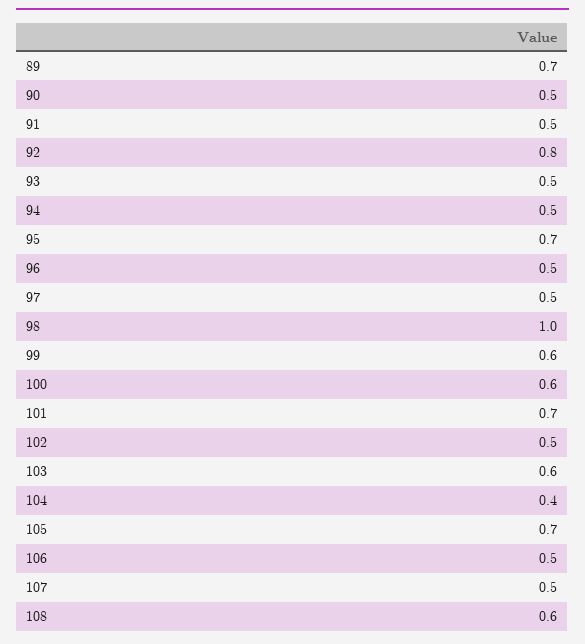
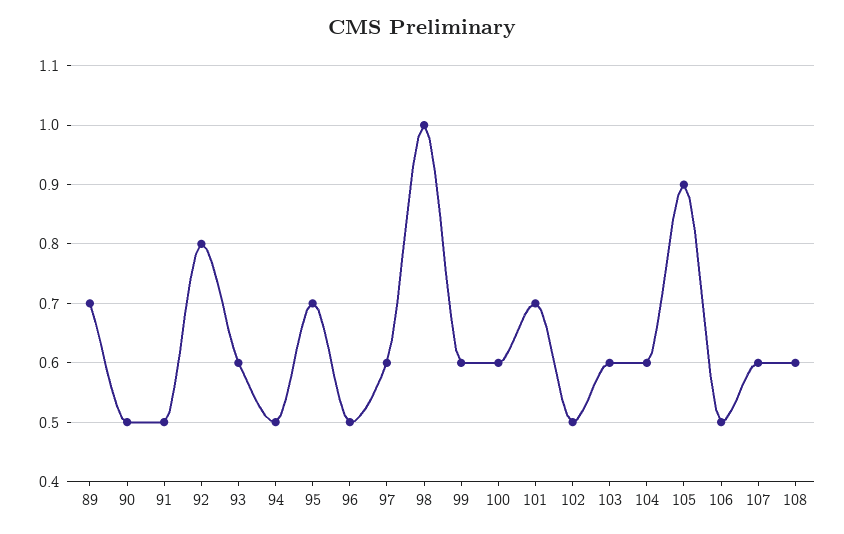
  {
    "89": 0.7,
    "90": 0.5,
    "91": 0.5,
    "92": 0.8,
-   "93": 0.5,
+   "93": 0.6,
    "94": 0.5,
    "95": 0.7,
    "96": 0.5,
-   "97": 0.5,
+   "97": 0.6,
    "98": 1,
    "99": 0.6,
    "100": 0.6,
    "101": 0.7,
    "102": 0.5,
    "103": 0.6,
-   "104": 0.4,
+   "104": 0.6,
-   "105": 0.7,
+   "105": 0.9,
    "106": 0.5,
-   "107": 0.5,
+   "107": 0.6,
    "108": 0.6
  }

